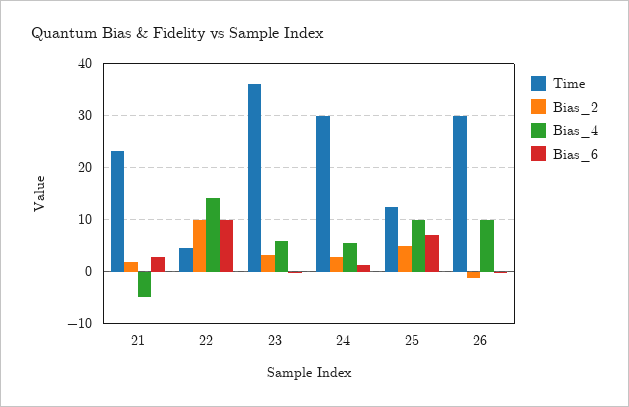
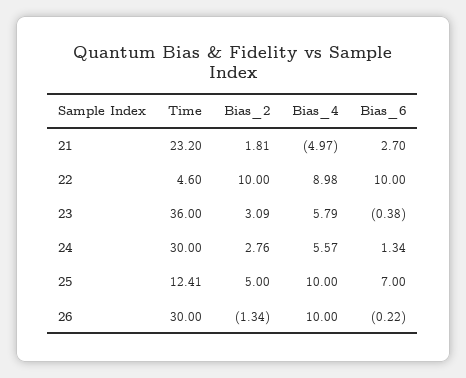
  {
    "Time": {
      "21": 23.2,
      "22": 4.6,
      "23": 36,
      "24": 30,
      "25": 12.41,
      "26": 30
    },
    "Bias_2": {
      "21": 1.81,
      "22": 10,
      "23": 3.09,
      "24": 2.76,
      "25": 5,
      "26": -1.34
    },
    "Bias_4": {
      "21": -4.97,
-     "22": 14,
+     "22": 8.98,
      "23": 5.79,
      "24": 5.57,
      "25": 10,
      "26": 10
    },
    "Bias_6": {
      "21": 2.7,
      "22": 10,
      "23": -0.38,
      "24": 1.34,
      "25": 7,
      "26": -0.22
    }
  }

